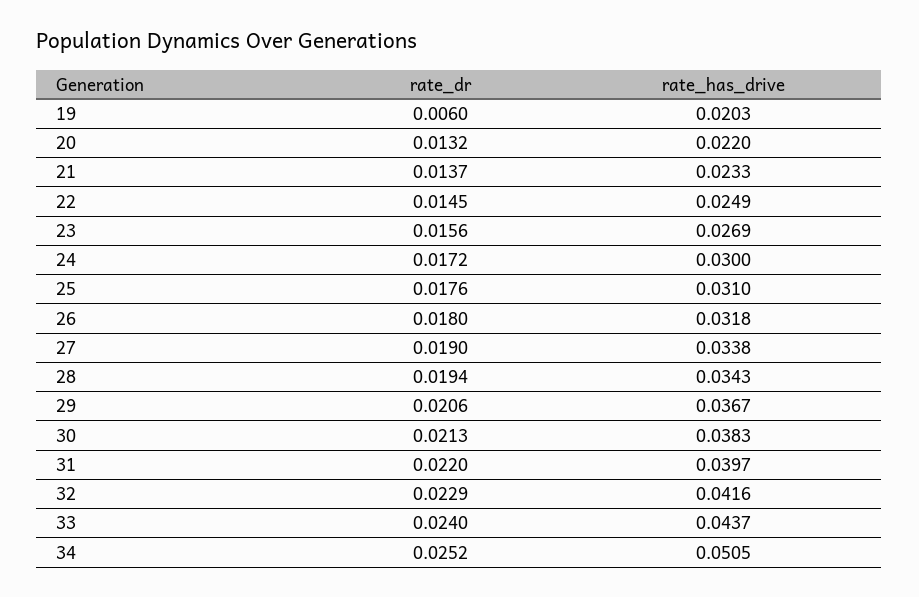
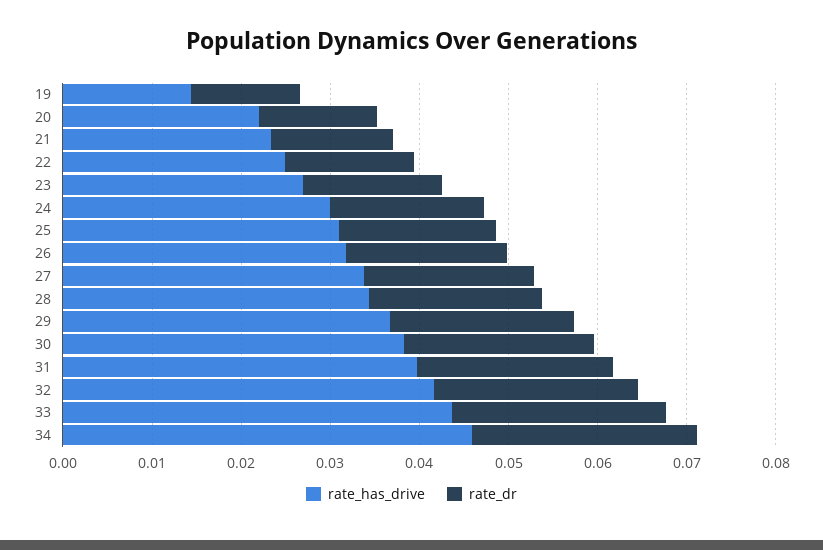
  {
    "rate_dr": {
-     "19": 0.006,
+     "19": 0.012,
      "20": 0.0132,
      "21": 0.0137,
      "22": 0.0145,
      "23": 0.0156,
      "24": 0.0172,
      "25": 0.0176,
      "26": 0.018,
      "27": 0.019,
      "28": 0.0194,
      "29": 0.0206,
      "30": 0.0213,
      "31": 0.022,
      "32": 0.0229,
      "33": 0.024,
      "34": 0.0252
    },
    "rate_has_drive": {
-     "19": 0.0203,
+     "19": 0.014,
      "20": 0.022,
      "21": 0.0233,
      "22": 0.0249,
      "23": 0.0269,
      "24": 0.03,
      "25": 0.031,
      "26": 0.0318,
      "27": 0.0338,
      "28": 0.0343,
      "29": 0.0367,
      "30": 0.0383,
      "31": 0.0397,
      "32": 0.0416,
      "33": 0.0437,
-     "34": 0.0505
+     "34": 0.046
    }
  }

